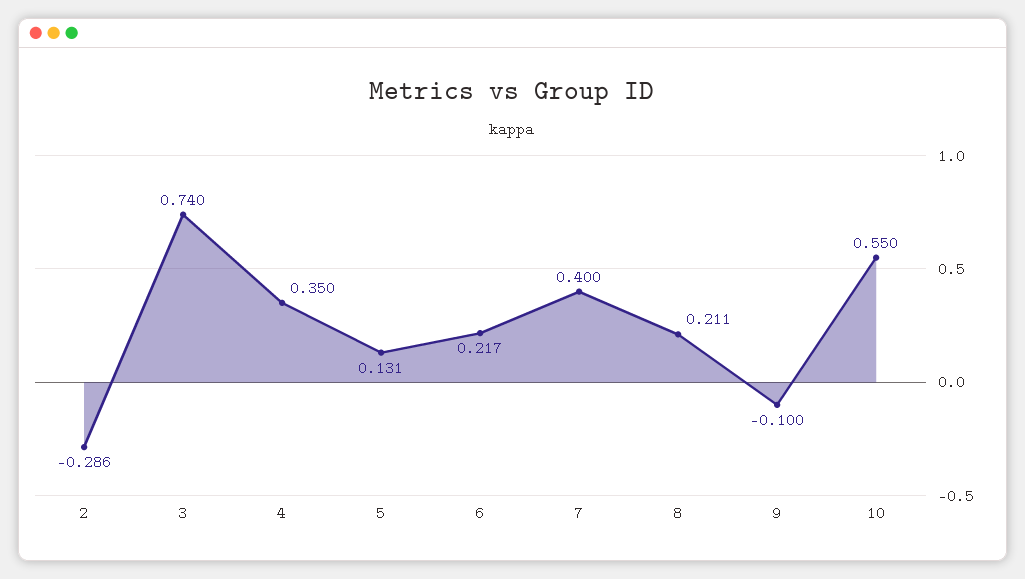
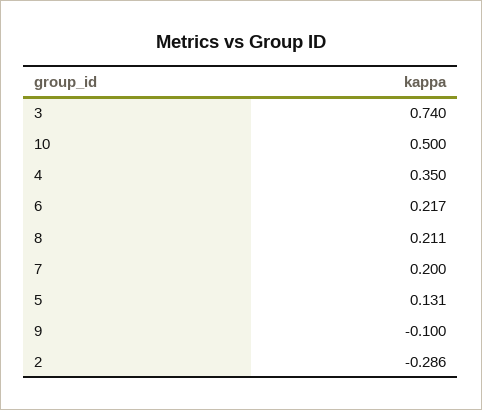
  {
    "2": -0.286,
    "3": 0.74,
    "4": 0.35,
    "5": 0.131,
    "6": 0.217,
-   "7": 0.4,
+   "7": 0.2,
    "8": 0.211,
    "9": -0.1,
-   "10": 0.55
+   "10": 0.5
  }

